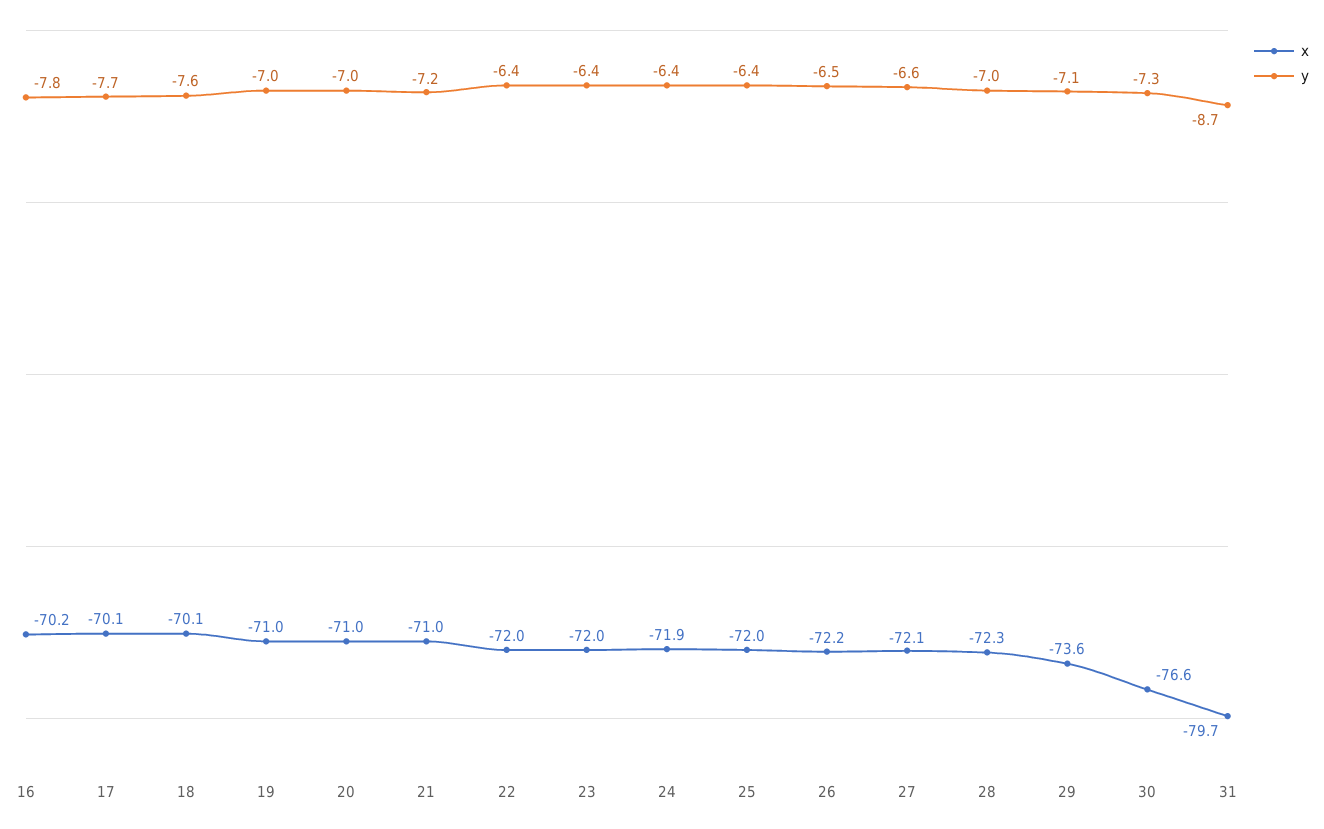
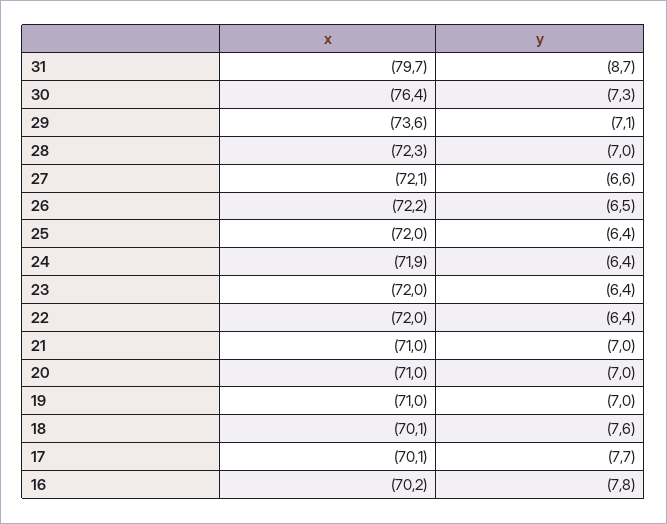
  {
    "x": {
      "16": -70.2,
      "17": -70.1,
      "18": -70.1,
      "19": -71,
      "20": -71,
      "21": -71,
      "22": -72,
      "23": -72,
      "24": -71.9,
      "25": -72,
      "26": -72.2,
      "27": -72.1,
      "28": -72.3,
      "29": -73.6,
-     "30": -76.6,
+     "30": -76.4,
      "31": -79.7
    },
    "y": {
      "16": -7.8,
      "17": -7.7,
      "18": -7.6,
      "19": -7,
      "20": -7,
-     "21": -7.2,
+     "21": -7,
      "22": -6.4,
      "23": -6.4,
      "24": -6.4,
      "25": -6.4,
      "26": -6.5,
      "27": -6.6,
      "28": -7,
      "29": -7.1,
      "30": -7.3,
      "31": -8.7
    }
  }

